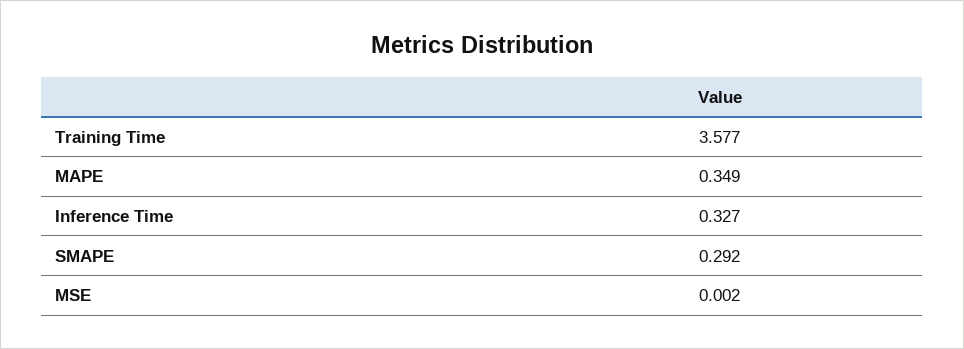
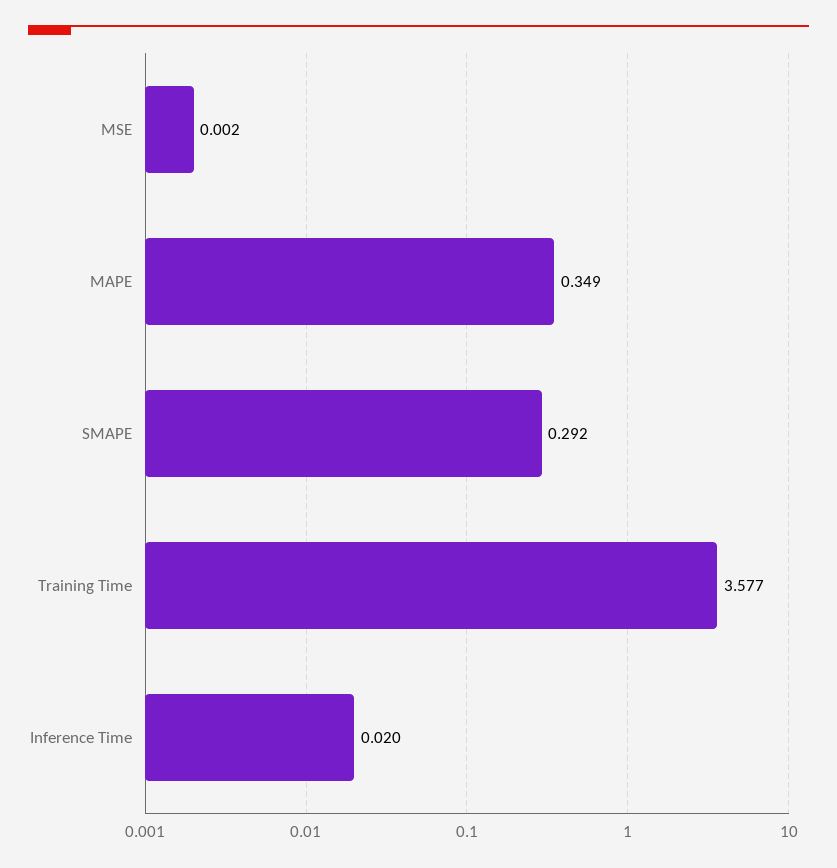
  {
    "Training Time": 3.577,
    "MAPE": 0.349,
-   "Inference Time": 0.327,
+   "Inference Time": 0.02,
    "SMAPE": 0.292,
    "MSE": 0.002
  }

